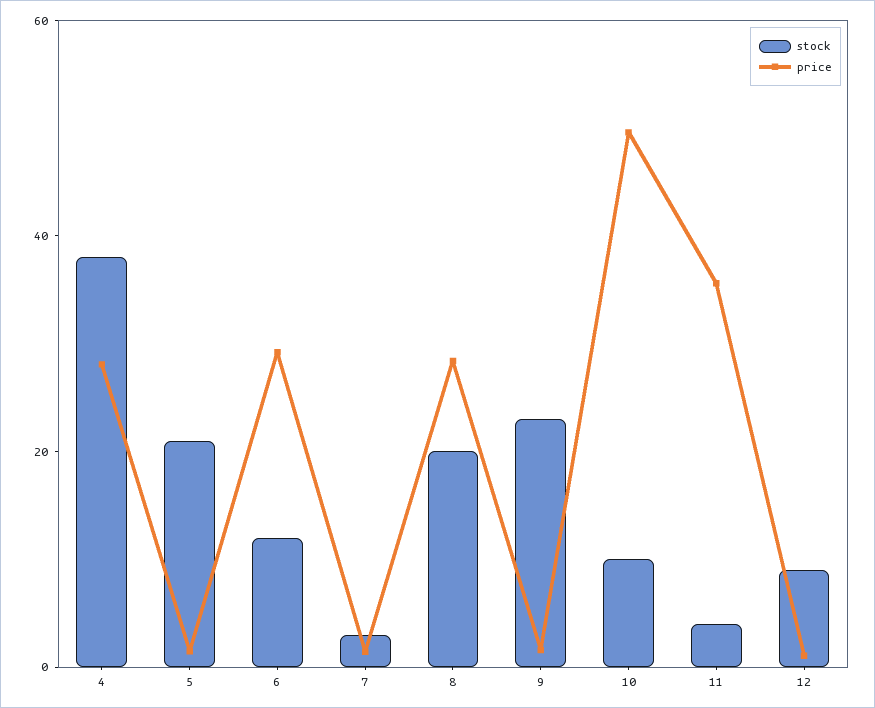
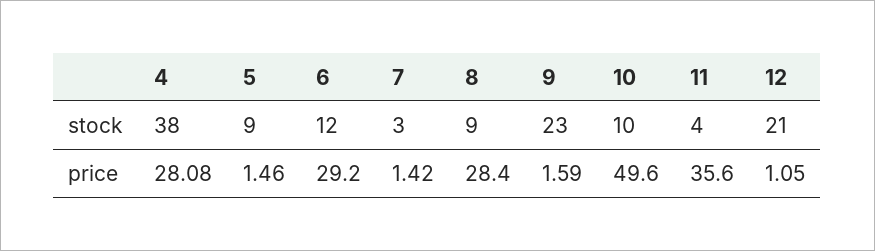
  {
    "stock": {
      "4": 38,
-     "5": 20,
+     "5": 9,
      "6": 12,
      "7": 3,
-     "8": 20,
+     "8": 9,
      "9": 23,
      "10": 10,
      "11": 4,
-     "12": 10
+     "12": 21
    },
    "price": {
      "4": 28.08,
      "5": 1.46,
      "6": 29.2,
      "7": 1.42,
      "8": 28.4,
      "9": 1.59,
      "10": 49.6,
      "11": 35.6,
      "12": 1.05
    }
  }

